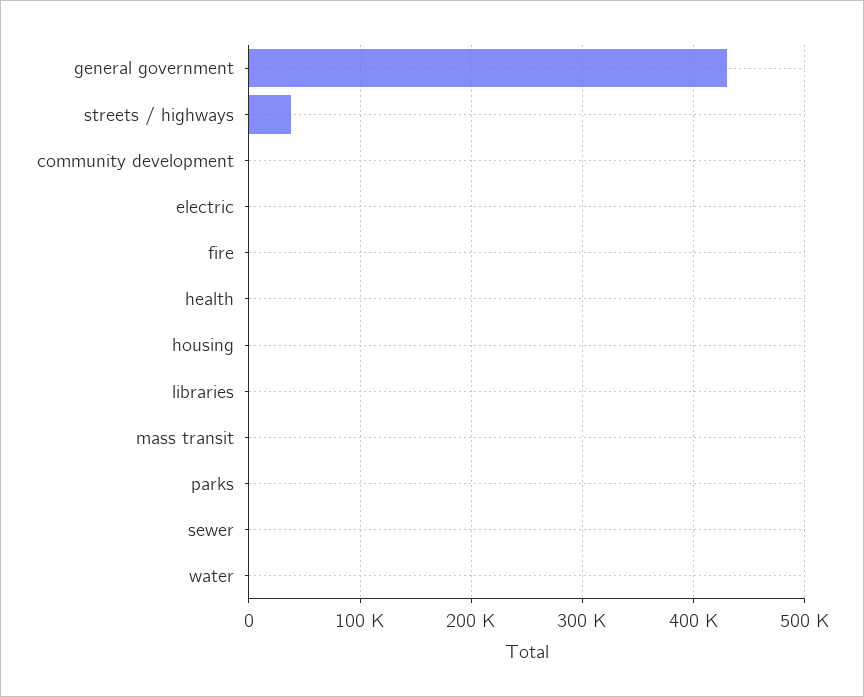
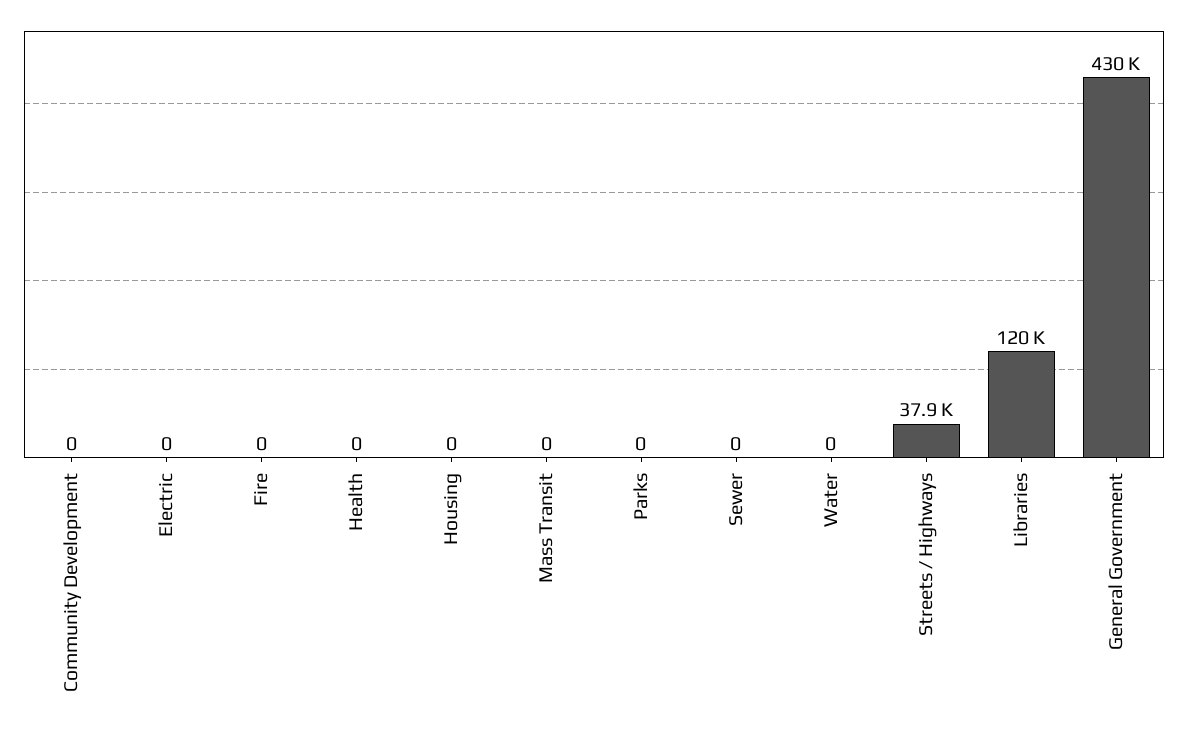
  {
    "general government": 430000,
    "streets / highways": 37900,
    "community development": 0,
    "electric": 0,
    "fire": 0,
    "health": 0,
    "housing": 0,
-   "libraries": 0,
+   "libraries": 120000,
    "mass transit": 0,
    "parks": 0,
    "sewer": 0,
    "water": 0
  }

